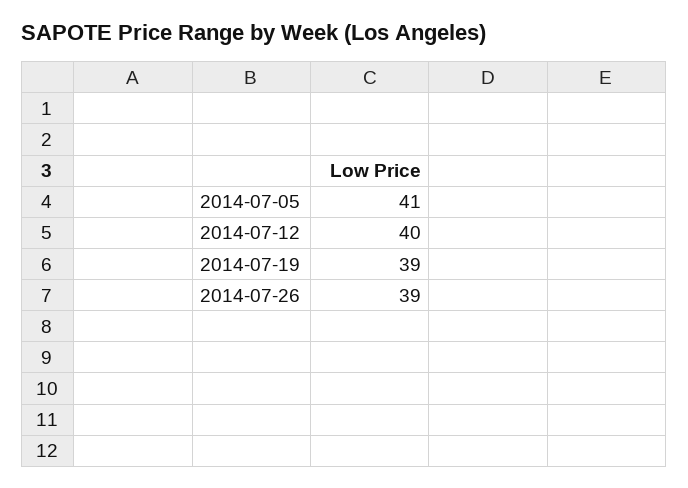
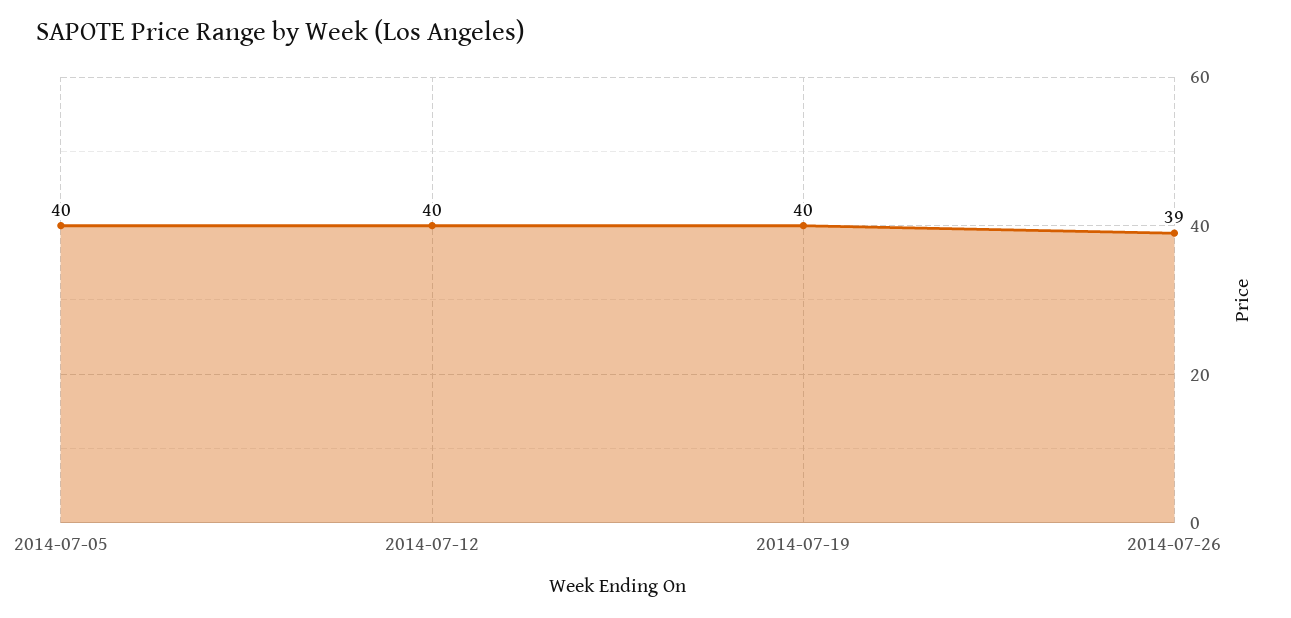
  {
-   "2014-07-05": 41,
+   "2014-07-05": 40,
    "2014-07-12": 40,
-   "2014-07-19": 39,
+   "2014-07-19": 40,
    "2014-07-26": 39
  }

